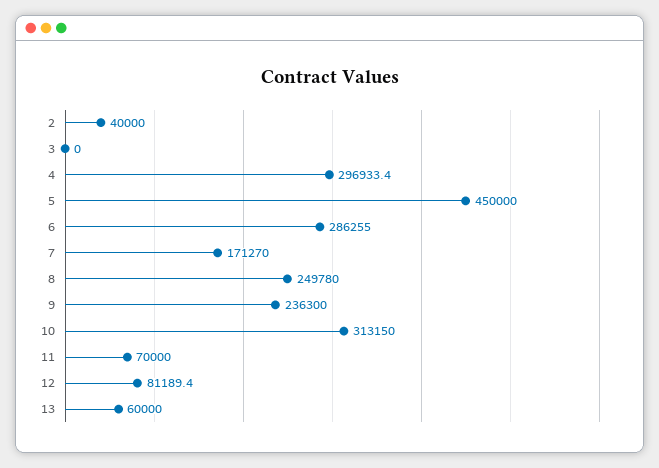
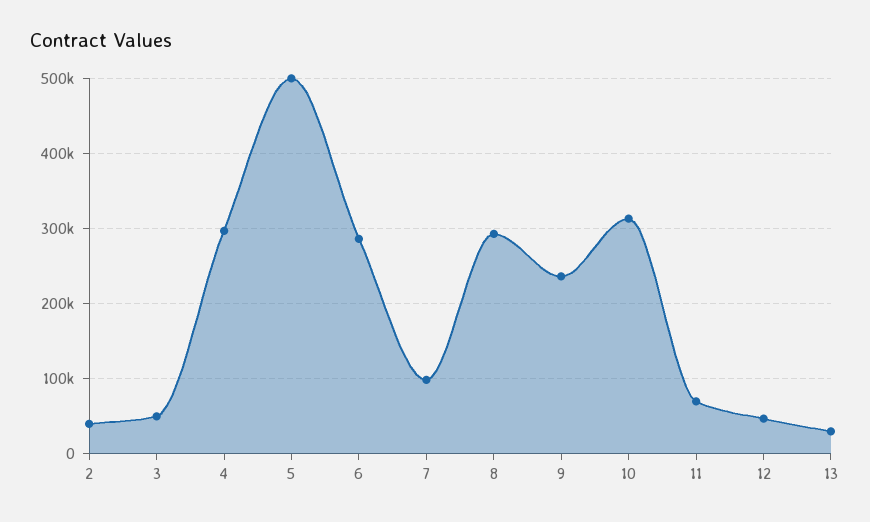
  {
    "2": 40000,
-   "3": 0,
+   "3": 50000,
    "4": 296933.4,
-   "5": 450000,
+   "5": 500000,
    "6": 286255,
-   "7": 171270,
+   "7": 100000,
-   "8": 249780,
+   "8": 290000,
    "9": 236300,
    "10": 313150,
    "11": 70000,
-   "12": 81189.4,
+   "12": 50000,
-   "13": 60000
+   "13": 30000
  }

